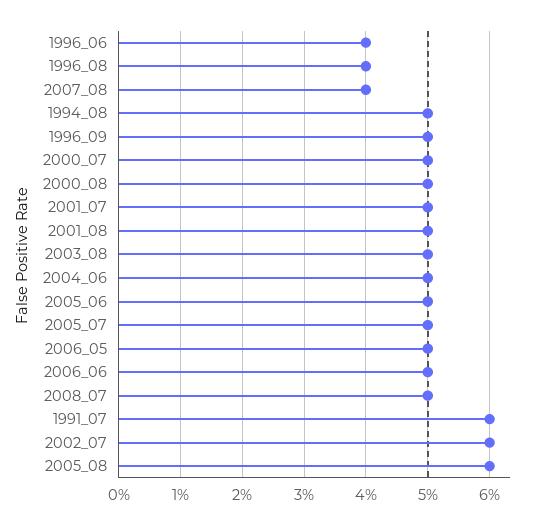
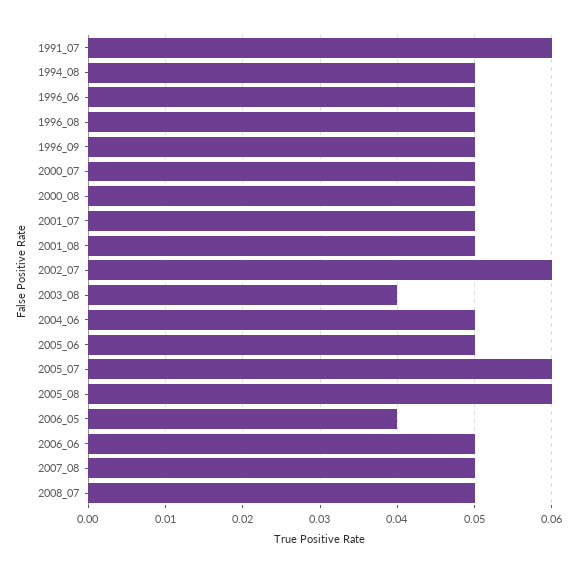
  {
-   "1996_06": 0.04,
+   "1996_06": 0.05,
-   "1996_08": 0.04,
+   "1996_08": 0.05,
-   "2007_08": 0.04,
+   "2007_08": 0.05,
    "1994_08": 0.05,
    "1996_09": 0.05,
    "2000_07": 0.05,
    "2000_08": 0.05,
    "2001_07": 0.05,
    "2001_08": 0.05,
-   "2003_08": 0.05,
+   "2003_08": 0.04,
    "2004_06": 0.05,
    "2005_06": 0.05,
-   "2005_07": 0.05,
+   "2005_07": 0.06,
-   "2006_05": 0.05,
+   "2006_05": 0.04,
    "2006_06": 0.05,
    "2008_07": 0.05,
    "1991_07": 0.06,
    "2002_07": 0.06,
    "2005_08": 0.06
  }

